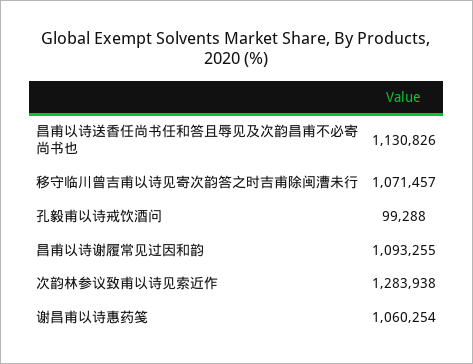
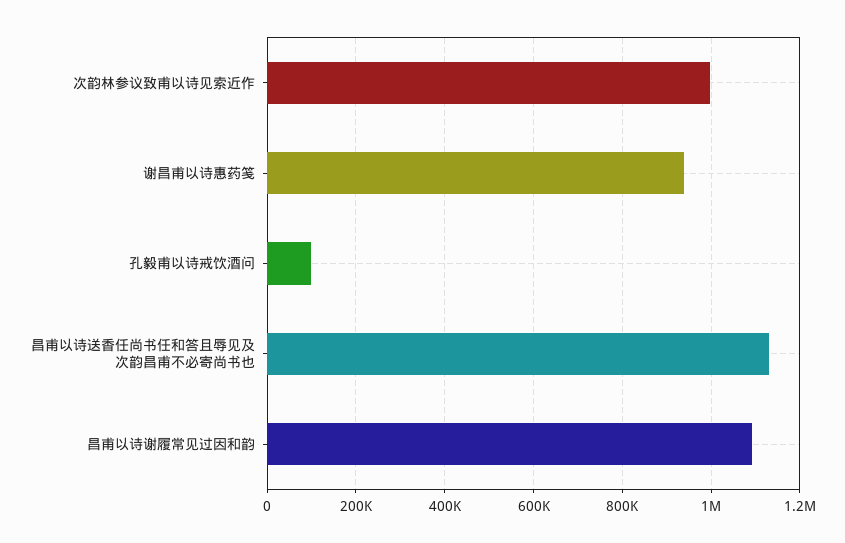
  {
    "昌甫以诗送香任尚书任和答且辱见及次韵昌甫不必寄尚书也": 1130826,
-   "移守临川曾吉甫以诗见寄次韵答之时吉甫除闽漕未行": 1071457,
    "孔毅甫以诗戒饮酒问": 99288,
    "昌甫以诗谢履常见过因和韵": 1093255,
-   "次韵林参议致甫以诗见索近作": 1283938,
+   "次韵林参议致甫以诗见索近作": 1000000,
-   "谢昌甫以诗惠药笺": 1060254
+   "谢昌甫以诗惠药笺": 940000
  }

